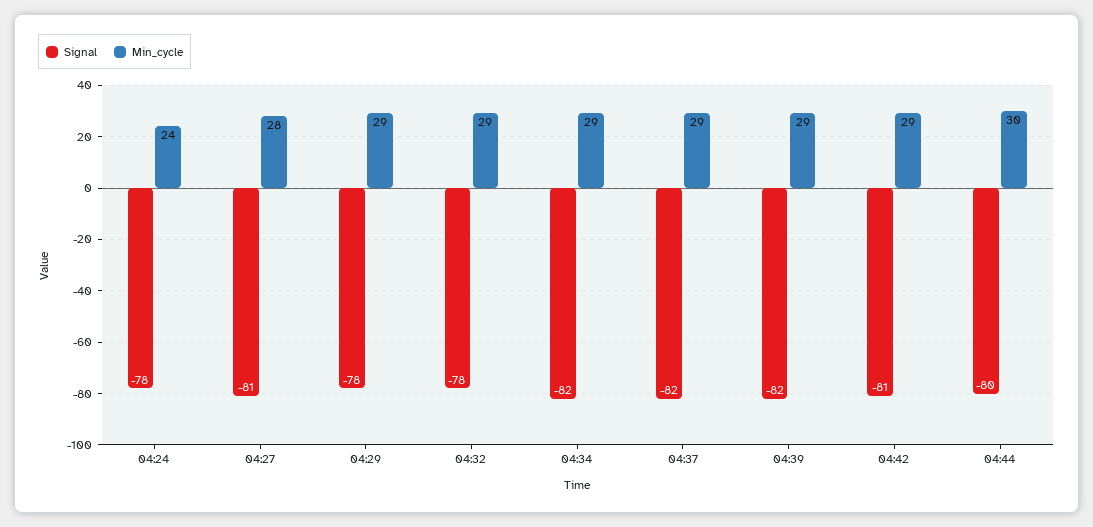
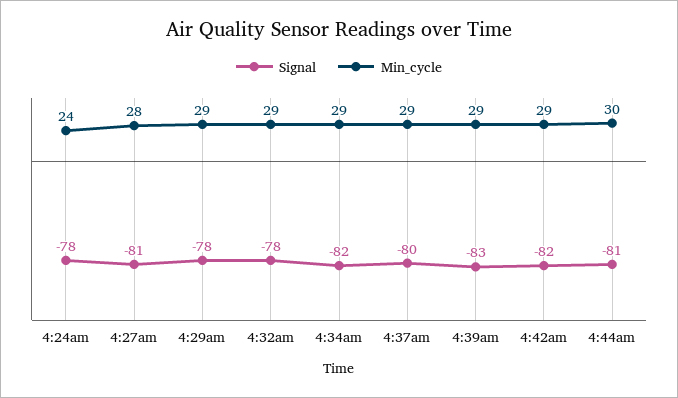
  {
    "Signal": {
      "04:24": -78,
      "04:27": -81,
      "04:29": -78,
      "04:32": -78,
      "04:34": -82,
-     "04:37": -82,
+     "04:37": -80,
-     "04:39": -82,
+     "04:39": -83,
-     "04:42": -81,
+     "04:42": -82,
-     "04:44": -80
+     "04:44": -81
    },
    "Min_cycle": {
      "04:24": 24,
      "04:27": 28,
      "04:29": 29,
      "04:32": 29,
      "04:34": 29,
      "04:37": 29,
      "04:39": 29,
      "04:42": 29,
      "04:44": 30
    }
  }

